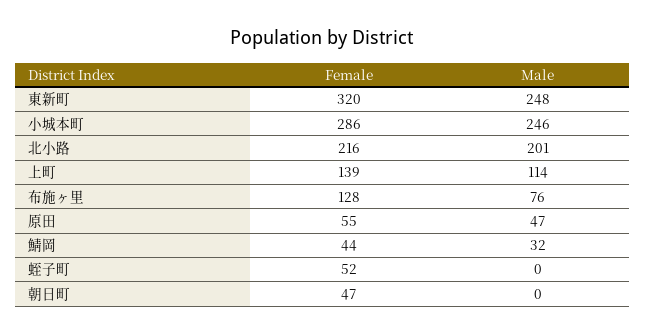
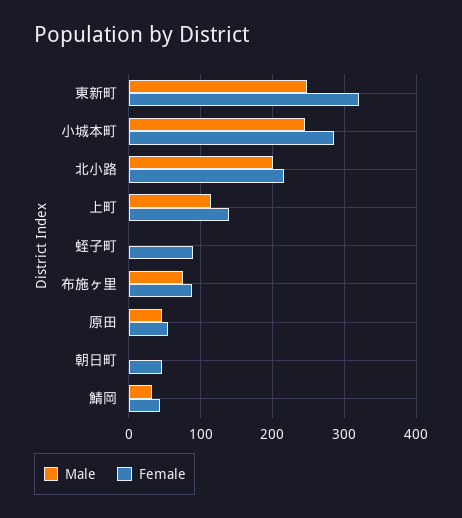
  {
    "Female": {
      "東新町": 320,
      "小城本町": 286,
      "北小路": 216,
      "上町": 139,
-     "布施ヶ里": 128,
+     "布施ヶ里": 90,
      "原田": 55,
      "鯖岡": 44,
-     "蛭子町": 52,
+     "蛭子町": 90,
      "朝日町": 47
    },
    "Male": {
      "東新町": 248,
      "小城本町": 246,
      "北小路": 201,
      "上町": 114,
      "布施ヶ里": 76,
      "原田": 47,
      "鯖岡": 32,
      "蛭子町": 0,
      "朝日町": 0
    }
  }

